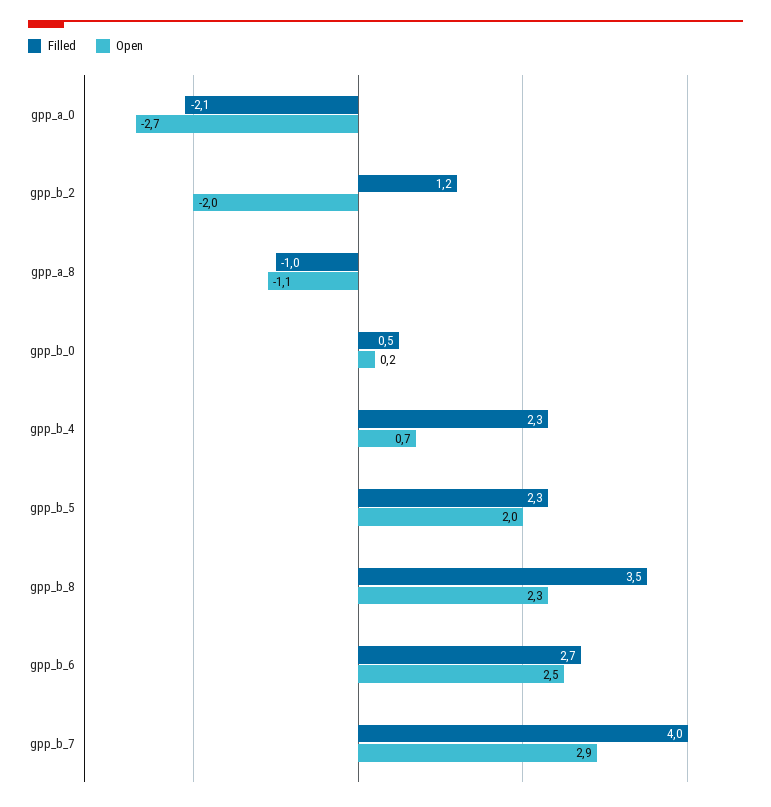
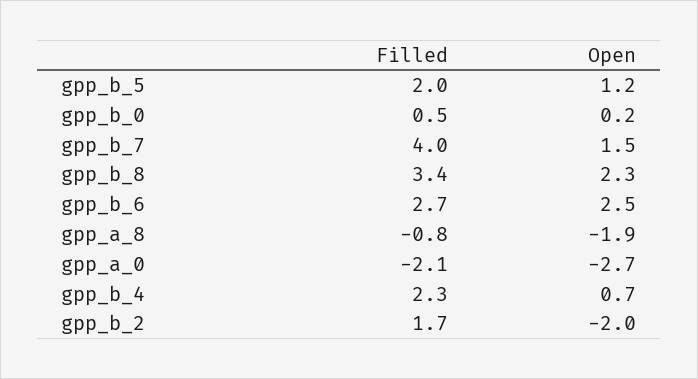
  {
    "Filled": {
      "gpp_a_0": -2.1,
-     "gpp_b_2": 1.2,
+     "gpp_b_2": 1.7,
-     "gpp_a_8": -1,
+     "gpp_a_8": -0.8,
      "gpp_b_0": 0.5,
      "gpp_b_4": 2.3,
-     "gpp_b_5": 2.3,
+     "gpp_b_5": 2,
-     "gpp_b_8": 3.5,
+     "gpp_b_8": 3.4,
      "gpp_b_6": 2.7,
      "gpp_b_7": 4
    },
    "Open": {
      "gpp_a_0": -2.7,
      "gpp_b_2": -2,
-     "gpp_a_8": -1.1,
+     "gpp_a_8": -1.9,
      "gpp_b_0": 0.2,
      "gpp_b_4": 0.7,
-     "gpp_b_5": 2,
+     "gpp_b_5": 1.2,
      "gpp_b_8": 2.3,
      "gpp_b_6": 2.5,
-     "gpp_b_7": 2.9
+     "gpp_b_7": 1.5
    }
  }

